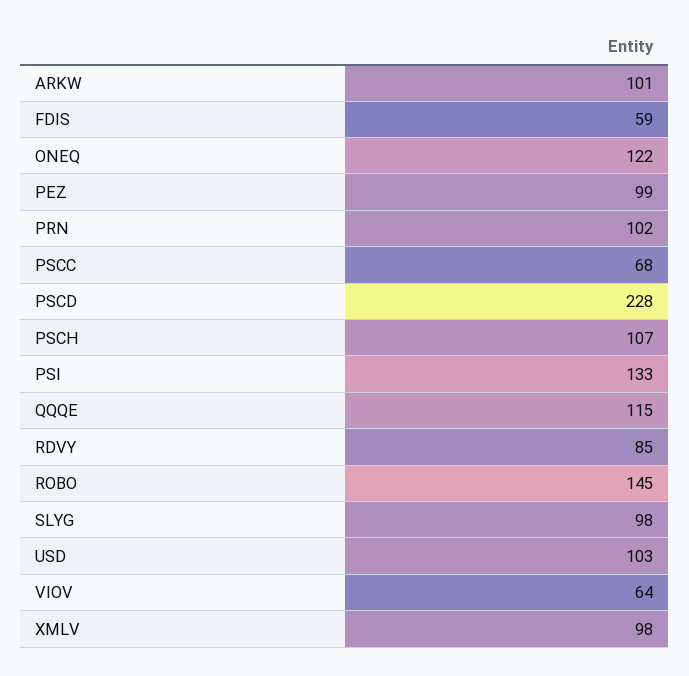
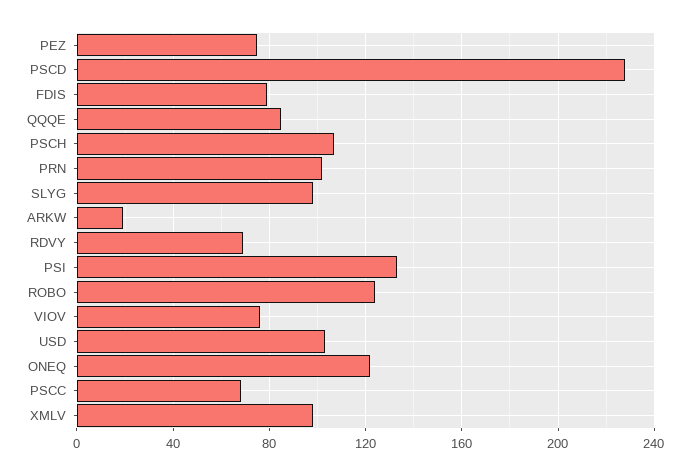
  {
-   "ARKW": 101,
+   "ARKW": 20,
-   "FDIS": 59,
+   "FDIS": 80,
    "ONEQ": 122,
-   "PEZ": 99,
+   "PEZ": 75,
    "PRN": 102,
    "PSCC": 68,
    "PSCD": 228,
    "PSCH": 107,
    "PSI": 133,
-   "QQQE": 115,
+   "QQQE": 85,
-   "RDVY": 85,
+   "RDVY": 70,
-   "ROBO": 145,
+   "ROBO": 125,
    "SLYG": 98,
    "USD": 103,
-   "VIOV": 64,
+   "VIOV": 75,
    "XMLV": 98
  }

